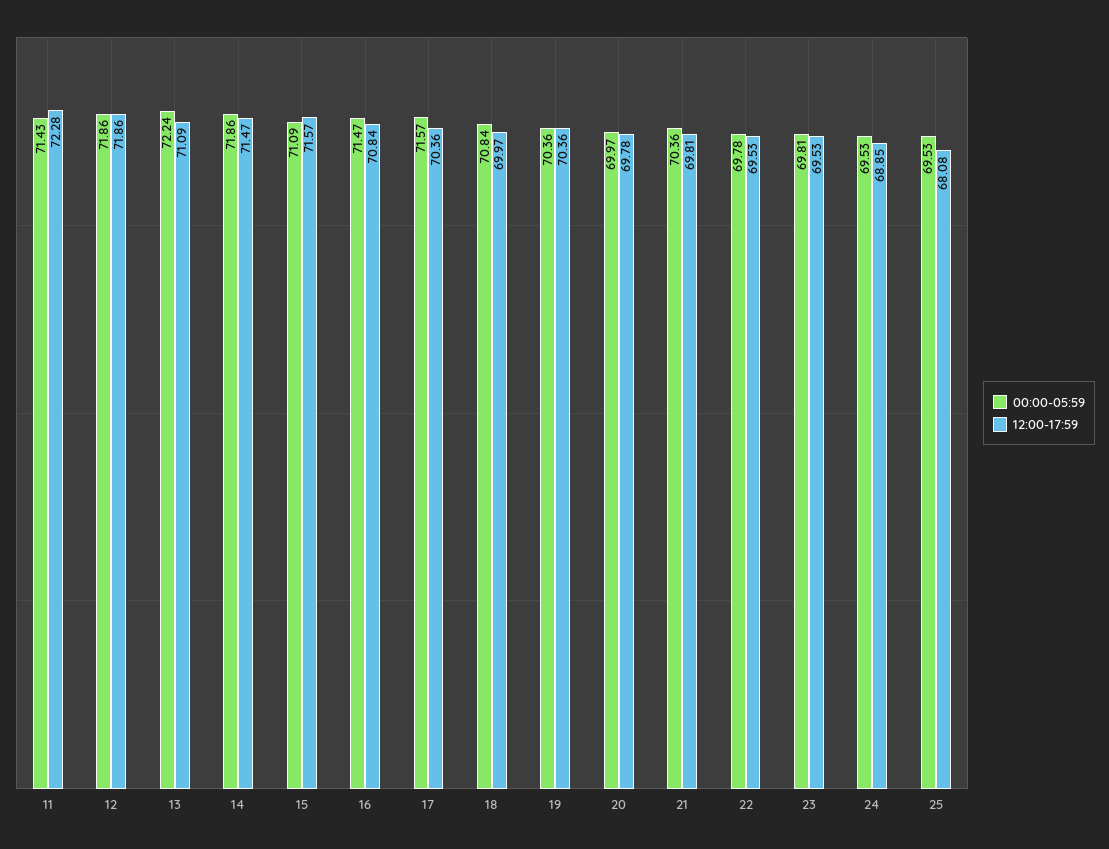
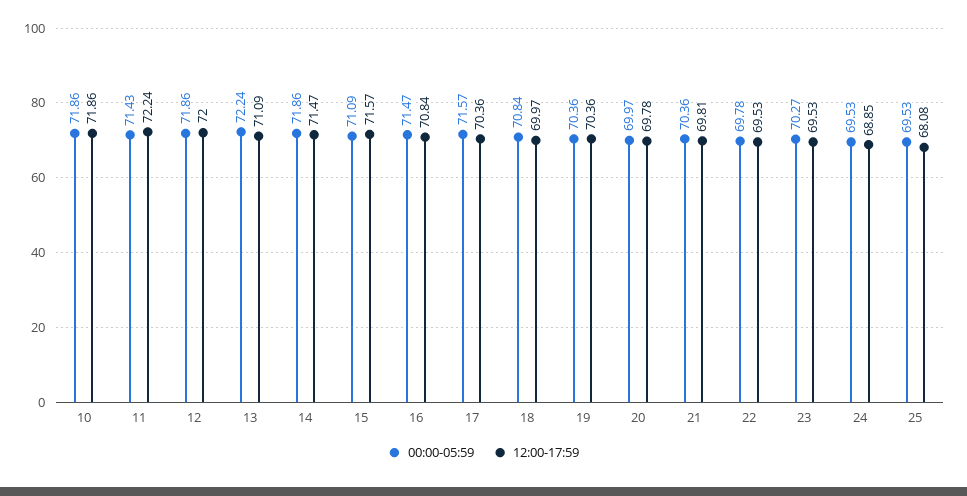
  {
    "00:00-05:59": {
      "11": 71.43,
      "12": 71.86,
      "13": 72.24,
      "14": 71.86,
      "15": 71.09,
      "16": 71.47,
      "17": 71.57,
      "18": 70.84,
      "19": 70.36,
      "20": 69.97,
      "21": 70.36,
      "22": 69.78,
-     "23": 69.81,
+     "23": 70.27,
      "24": 69.53,
-     "25": 69.53
+     "25": 69.53,
+     "10": 71.86
    },
    "12:00-17:59": {
-     "11": 72.28,
+     "11": 72.24,
-     "12": 71.86,
+     "12": 72,
      "13": 71.09,
      "14": 71.47,
      "15": 71.57,
      "16": 70.84,
      "17": 70.36,
      "18": 69.97,
      "19": 70.36,
      "20": 69.78,
      "21": 69.81,
      "22": 69.53,
      "23": 69.53,
      "24": 68.85,
-     "25": 68.08
+     "25": 68.08,
+     "10": 71.86
    }
  }

